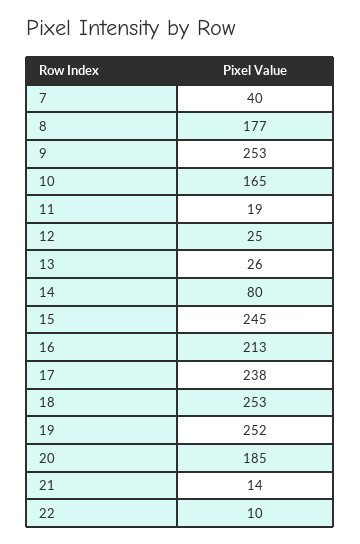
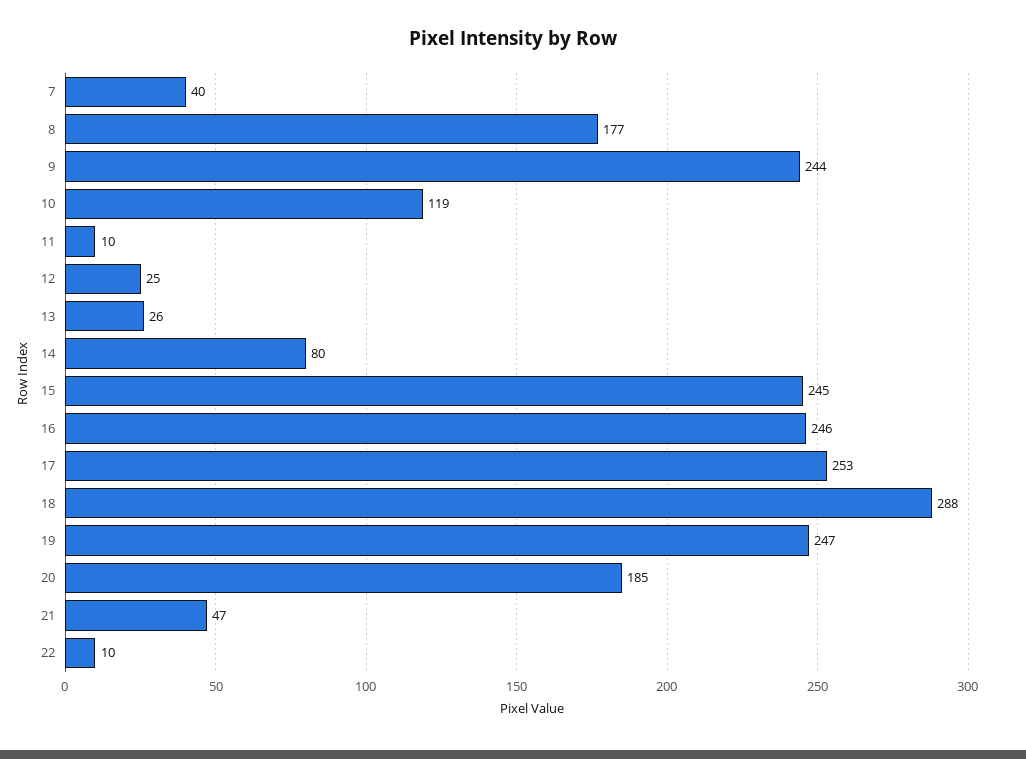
  {
    "7": 40,
    "8": 177,
-   "9": 253,
+   "9": 244,
-   "10": 165,
+   "10": 119,
-   "11": 19,
+   "11": 10,
    "12": 25,
    "13": 26,
    "14": 80,
    "15": 245,
-   "16": 213,
+   "16": 246,
-   "17": 238,
+   "17": 253,
-   "18": 253,
+   "18": 288,
-   "19": 252,
+   "19": 247,
    "20": 185,
-   "21": 14,
+   "21": 47,
    "22": 10
  }

